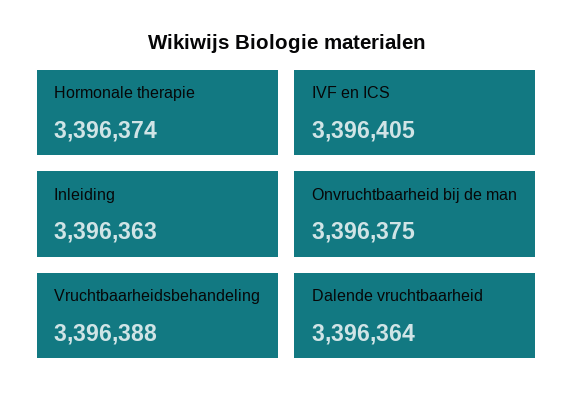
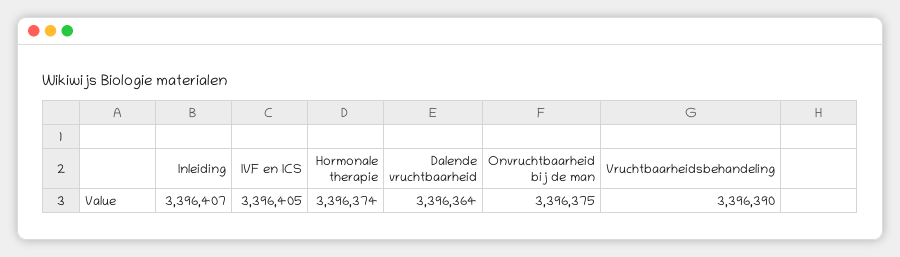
  {
    "Hormonale therapie": 3396374,
    "IVF en ICS": 3396405,
-   "Inleiding": 3396363,
+   "Inleiding": 3396407,
    "Onvruchtbaarheid bij de man": 3396375,
-   "Vruchtbaarheidsbehandeling": 3396388,
+   "Vruchtbaarheidsbehandeling": 3396390,
    "Dalende vruchtbaarheid": 3396364
  }

